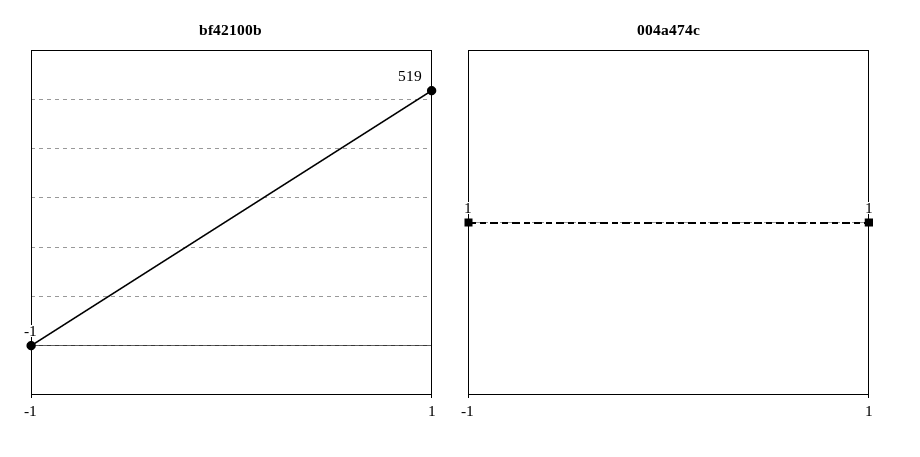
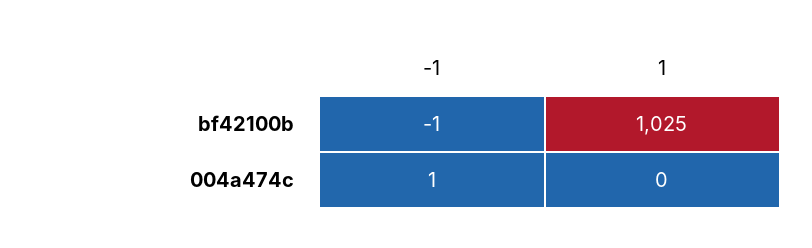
  {
    "bf42100b": {
      "-1": -1,
-     "1": 519
+     "1": 1025
    },
    "004a474c": {
      "-1": 1,
-     "1": 1
+     "1": 0
    }
  }

